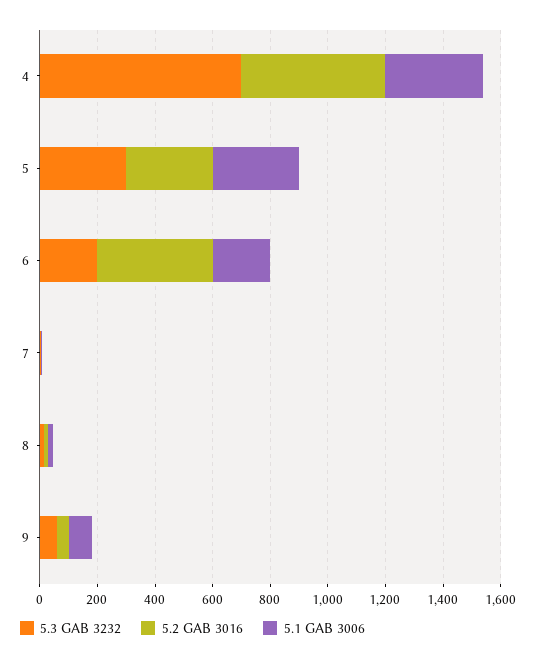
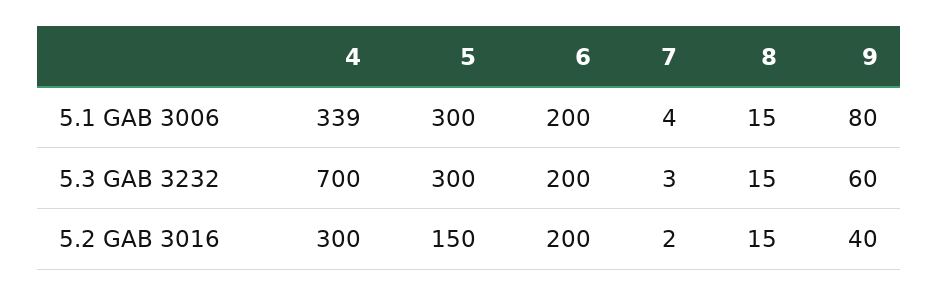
  {
    "5.3 GAB 3232": {
      "4": 700,
      "5": 300,
      "6": 200,
      "7": 3,
      "8": 15,
      "9": 60
    },
    "5.2 GAB 3016": {
-     "4": 500,
+     "4": 300,
-     "5": 300,
+     "5": 150,
-     "6": 400,
+     "6": 200,
      "7": 2,
      "8": 15,
      "9": 40
    },
    "5.1 GAB 3006": {
      "4": 339,
      "5": 300,
      "6": 200,
      "7": 4,
      "8": 15,
      "9": 80
    }
  }

